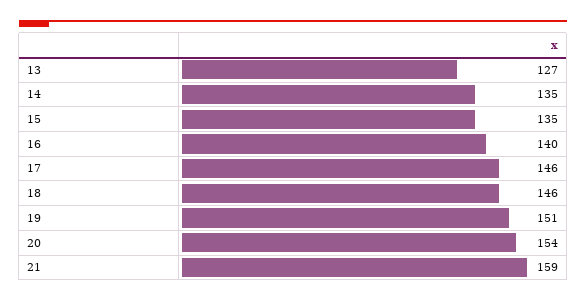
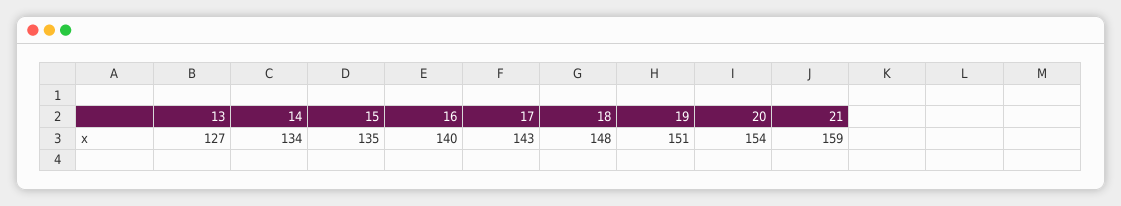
  {
    "13": 127,
-   "14": 135,
+   "14": 134,
    "15": 135,
    "16": 140,
-   "17": 146,
+   "17": 143,
-   "18": 146,
+   "18": 148,
    "19": 151,
    "20": 154,
    "21": 159
  }

